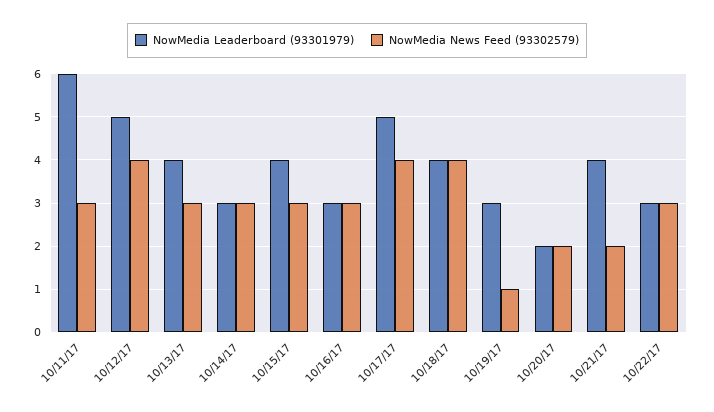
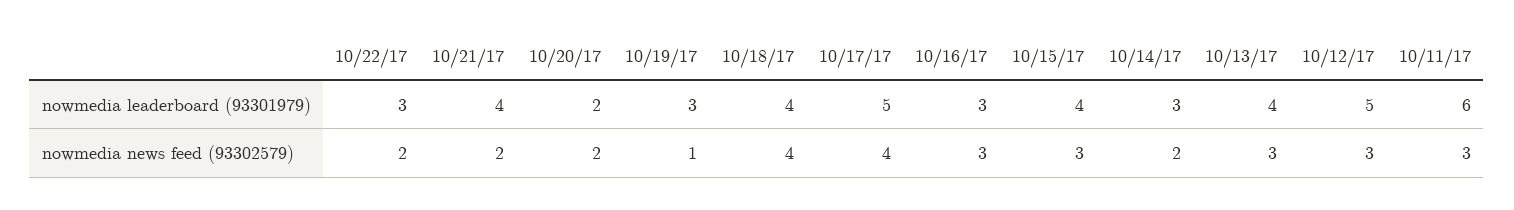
  {
    "NowMedia Leaderboard (93301979)": {
      "10/11/17": 6,
      "10/12/17": 5,
      "10/13/17": 4,
      "10/14/17": 3,
      "10/15/17": 4,
      "10/16/17": 3,
      "10/17/17": 5,
      "10/18/17": 4,
      "10/19/17": 3,
      "10/20/17": 2,
      "10/21/17": 4,
      "10/22/17": 3
    },
    "NowMedia News Feed (93302579)": {
      "10/11/17": 3,
-     "10/12/17": 4,
+     "10/12/17": 3,
      "10/13/17": 3,
-     "10/14/17": 3,
+     "10/14/17": 2,
      "10/15/17": 3,
      "10/16/17": 3,
      "10/17/17": 4,
      "10/18/17": 4,
      "10/19/17": 1,
      "10/20/17": 2,
      "10/21/17": 2,
-     "10/22/17": 3
+     "10/22/17": 2
    }
  }

